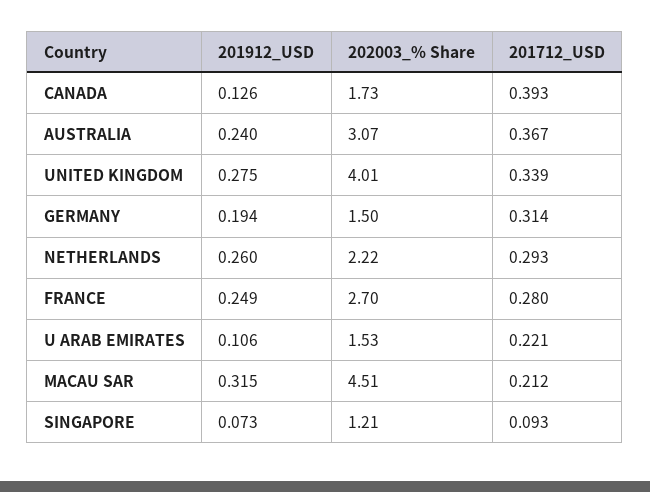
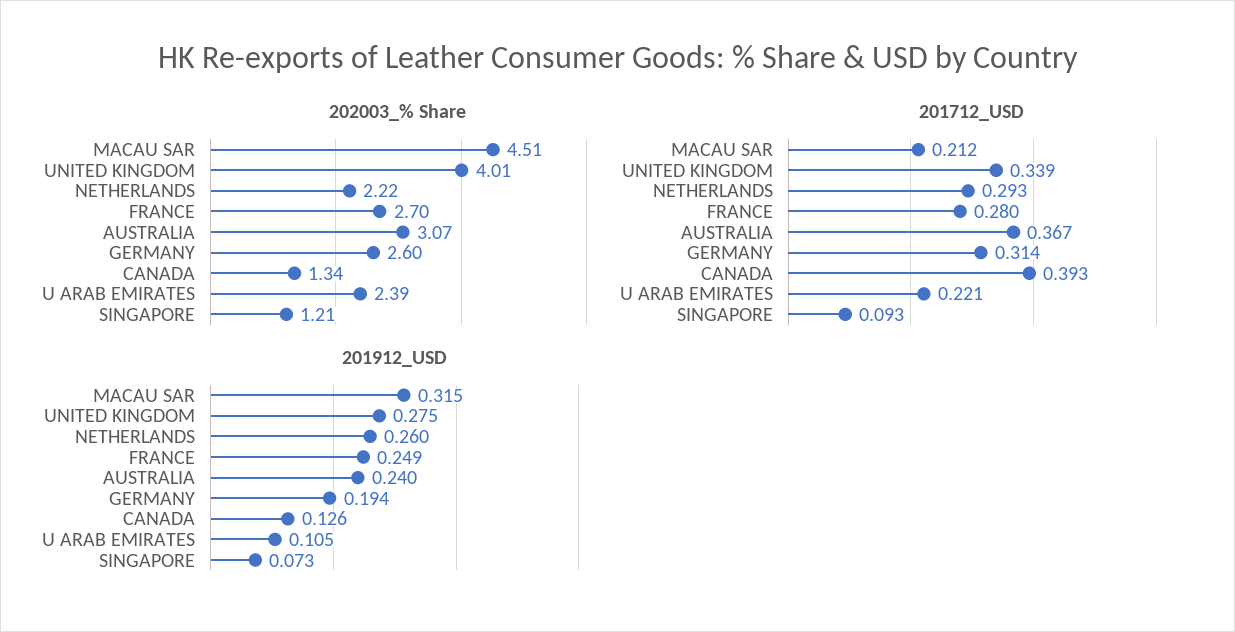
  {
    "201912_USD": {
      "CANADA": 0.126,
      "AUSTRALIA": 0.24,
      "UNITED KINGDOM": 0.275,
      "GERMANY": 0.194,
      "NETHERLANDS": 0.26,
      "FRANCE": 0.249,
-     "U ARAB EMIRATES": 0.106,
+     "U ARAB EMIRATES": 0.105,
      "MACAU SAR": 0.315,
      "SINGAPORE": 0.073
    },
    "202003_% Share": {
-     "CANADA": 1.73,
+     "CANADA": 1.34,
      "AUSTRALIA": 3.07,
      "UNITED KINGDOM": 4.01,
-     "GERMANY": 1.5,
+     "GERMANY": 2.6,
      "NETHERLANDS": 2.22,
      "FRANCE": 2.7,
-     "U ARAB EMIRATES": 1.53,
+     "U ARAB EMIRATES": 2.39,
      "MACAU SAR": 4.51,
      "SINGAPORE": 1.21
    },
    "201712_USD": {
      "CANADA": 0.393,
      "AUSTRALIA": 0.367,
      "UNITED KINGDOM": 0.339,
      "GERMANY": 0.314,
      "NETHERLANDS": 0.293,
      "FRANCE": 0.28,
      "U ARAB EMIRATES": 0.221,
      "MACAU SAR": 0.212,
      "SINGAPORE": 0.093
    }
  }

